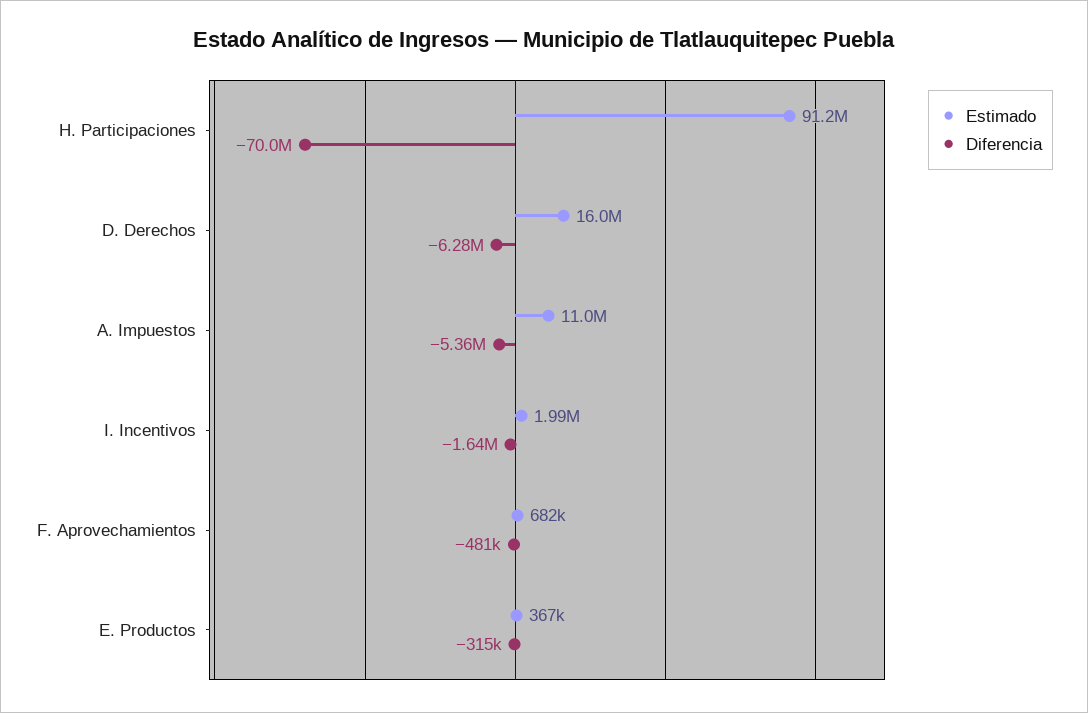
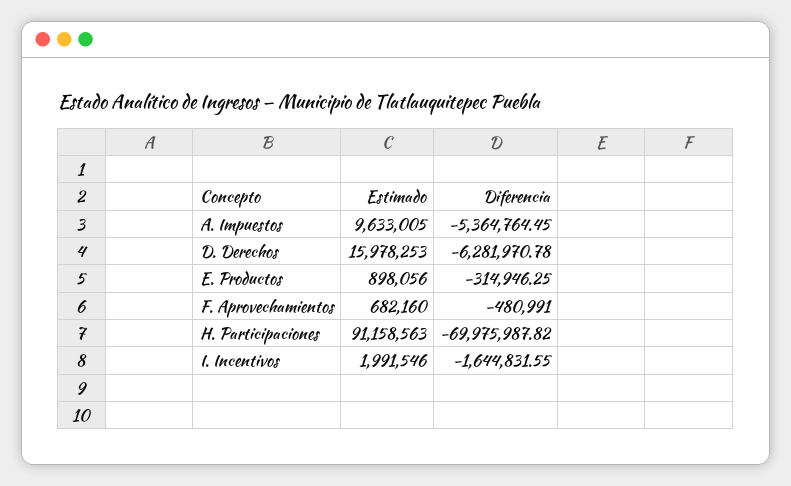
  {
    "Estimado": {
      "H. Participaciones": 91158563,
      "D. Derechos": 15978253,
-     "A. Impuestos": 11000000,
+     "A. Impuestos": 9633005,
      "I. Incentivos": 1991546,
      "F. Aprovechamientos": 682160,
-     "E. Productos": 367000
+     "E. Productos": 898056
    },
    "Diferencia": {
      "H. Participaciones": -69975987.82,
      "D. Derechos": -6281970.78,
      "A. Impuestos": -5364764.45,
      "I. Incentivos": -1644831.55,
      "F. Aprovechamientos": -480991,
      "E. Productos": -314946.25
    }
  }

